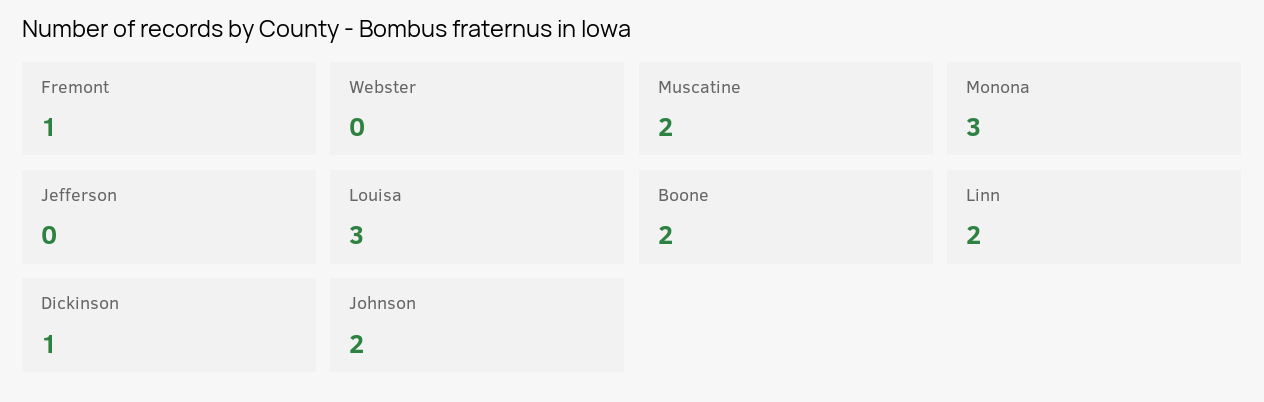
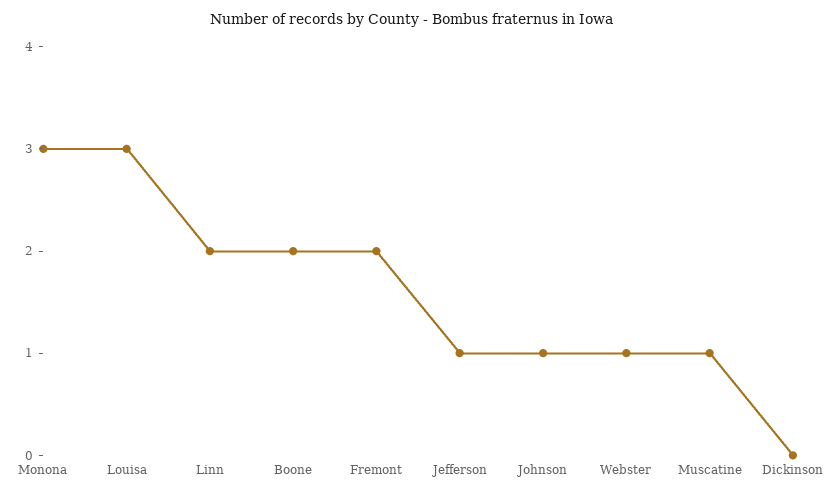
  {
-   "Fremont": 1,
+   "Fremont": 2,
-   "Webster": 0,
+   "Webster": 1,
-   "Muscatine": 2,
+   "Muscatine": 1,
    "Monona": 3,
-   "Jefferson": 0,
+   "Jefferson": 1,
    "Louisa": 3,
    "Boone": 2,
    "Linn": 2,
-   "Dickinson": 1,
+   "Dickinson": 0,
-   "Johnson": 2
+   "Johnson": 1
  }

